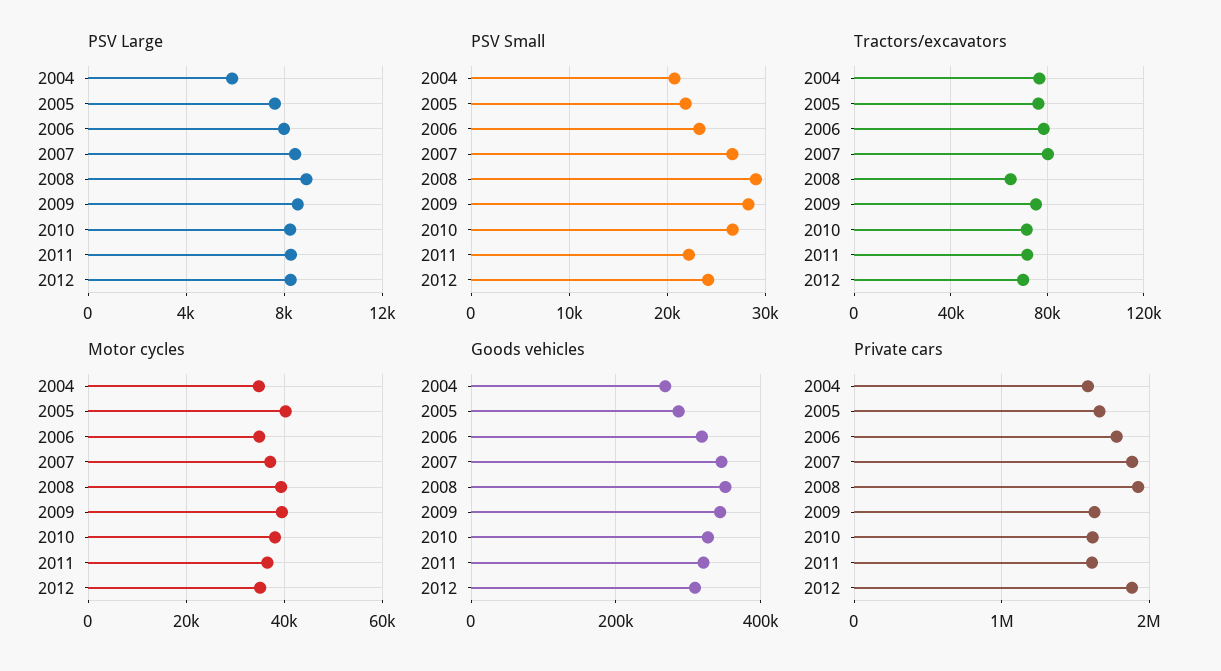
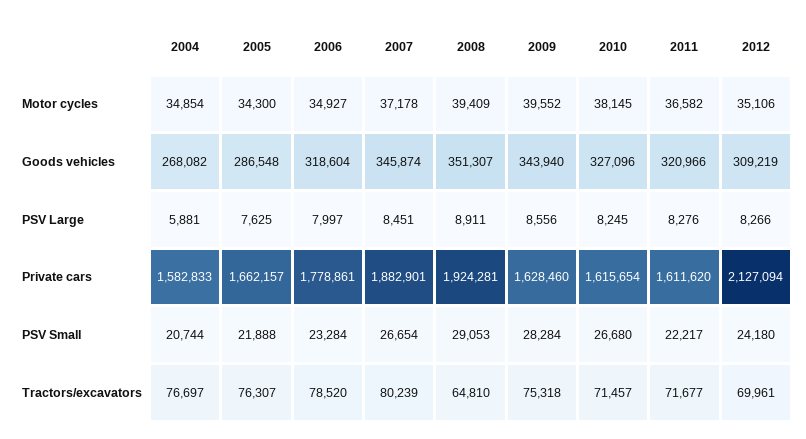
  {
    "PSV Large": {
      "2004": 5881,
      "2005": 7625,
      "2006": 7997,
      "2007": 8451,
      "2008": 8911,
      "2009": 8556,
      "2010": 8245,
      "2011": 8276,
      "2012": 8266
    },
    "PSV Small": {
      "2004": 20744,
      "2005": 21888,
      "2006": 23284,
      "2007": 26654,
      "2008": 29053,
      "2009": 28284,
      "2010": 26680,
      "2011": 22217,
      "2012": 24180
    },
    "Tractors/excavators": {
      "2004": 76697,
      "2005": 76307,
      "2006": 78520,
      "2007": 80239,
      "2008": 64810,
      "2009": 75318,
      "2010": 71457,
      "2011": 71677,
      "2012": 69961
    },
    "Motor cycles": {
      "2004": 34854,
-     "2005": 40000,
+     "2005": 34300,
      "2006": 34927,
      "2007": 37178,
      "2008": 39409,
      "2009": 39552,
      "2010": 38145,
      "2011": 36582,
      "2012": 35106
    },
    "Goods vehicles": {
      "2004": 268082,
      "2005": 286548,
      "2006": 318604,
      "2007": 345874,
      "2008": 351307,
      "2009": 343940,
      "2010": 327096,
      "2011": 320966,
      "2012": 309219
    },
    "Private cars": {
      "2004": 1582833,
      "2005": 1662157,
      "2006": 1778861,
      "2007": 1882901,
      "2008": 1924281,
      "2009": 1628460,
      "2010": 1615654,
      "2011": 1611620,
-     "2012": 1900000
+     "2012": 2127094
    }
  }

